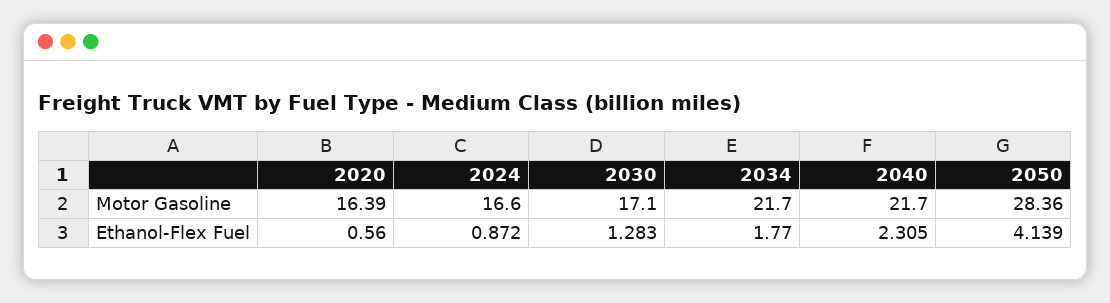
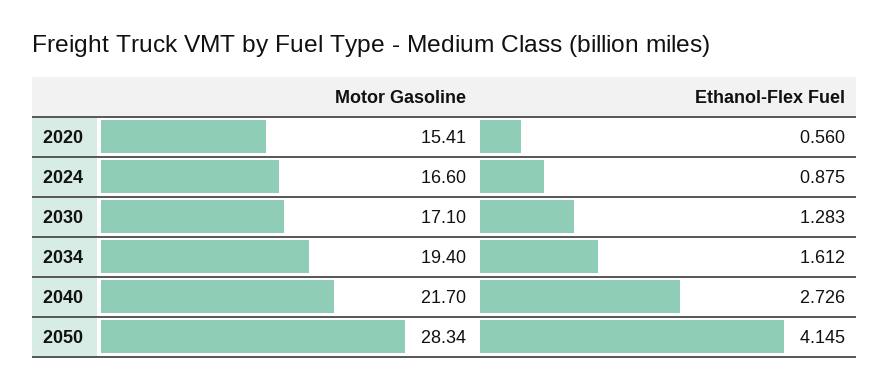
  {
    "2020": {
-     "Motor Gasoline": 16.39,
+     "Motor Gasoline": 15.41,
      "Ethanol-Flex Fuel": 0.56
    },
    "2024": {
      "Motor Gasoline": 16.6,
-     "Ethanol-Flex Fuel": 0.872
+     "Ethanol-Flex Fuel": 0.875
    },
    "2030": {
      "Motor Gasoline": 17.1,
      "Ethanol-Flex Fuel": 1.283
    },
    "2034": {
-     "Motor Gasoline": 21.7,
+     "Motor Gasoline": 19.4,
-     "Ethanol-Flex Fuel": 1.77
+     "Ethanol-Flex Fuel": 1.612
    },
    "2040": {
      "Motor Gasoline": 21.7,
-     "Ethanol-Flex Fuel": 2.305
+     "Ethanol-Flex Fuel": 2.726
    },
    "2050": {
-     "Motor Gasoline": 28.36,
+     "Motor Gasoline": 28.34,
-     "Ethanol-Flex Fuel": 4.139
+     "Ethanol-Flex Fuel": 4.145
    }
  }

